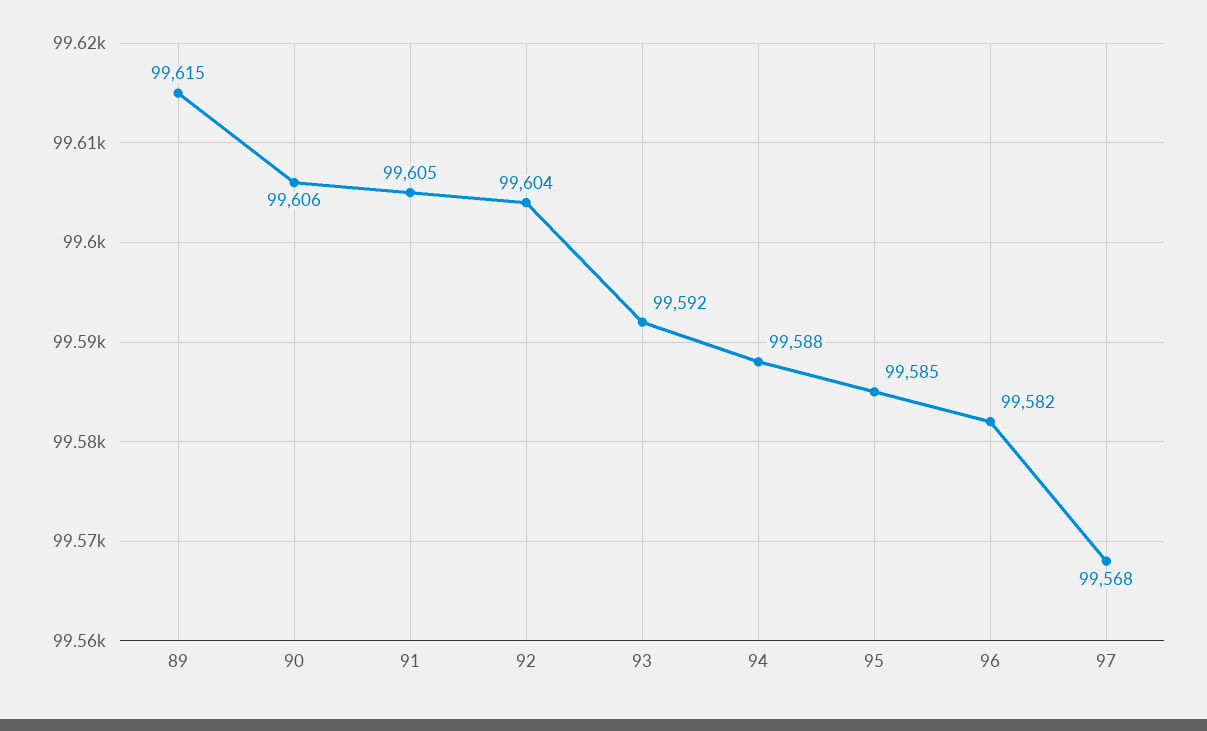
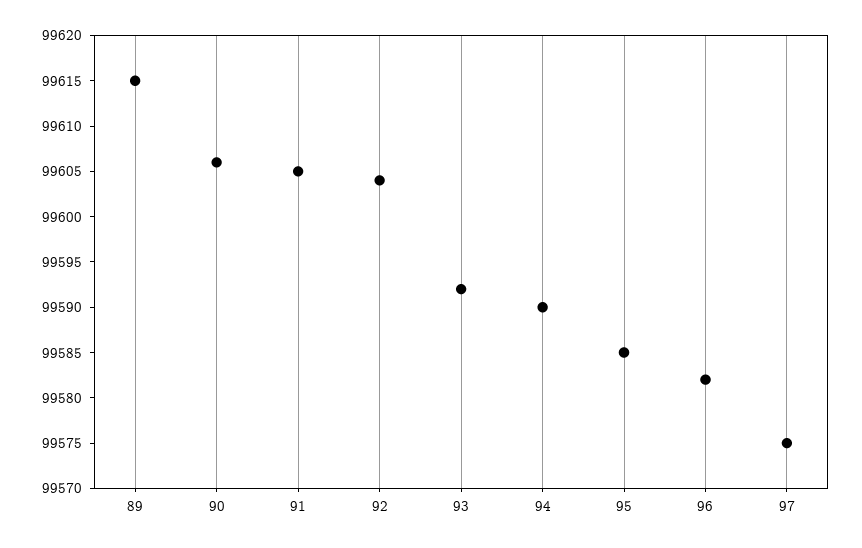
  {
    "89": 99615,
    "90": 99606,
    "91": 99605,
    "92": 99604,
    "93": 99592,
-   "94": 99588,
+   "94": 99590,
    "95": 99585,
    "96": 99582,
-   "97": 99568
+   "97": 99575
  }

